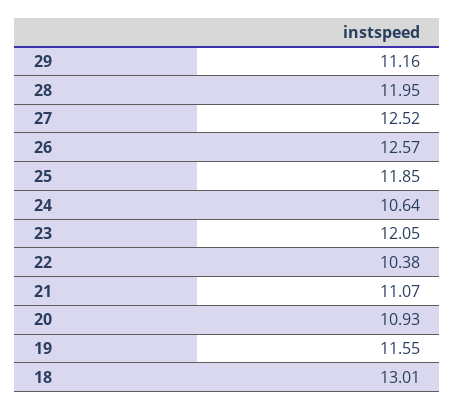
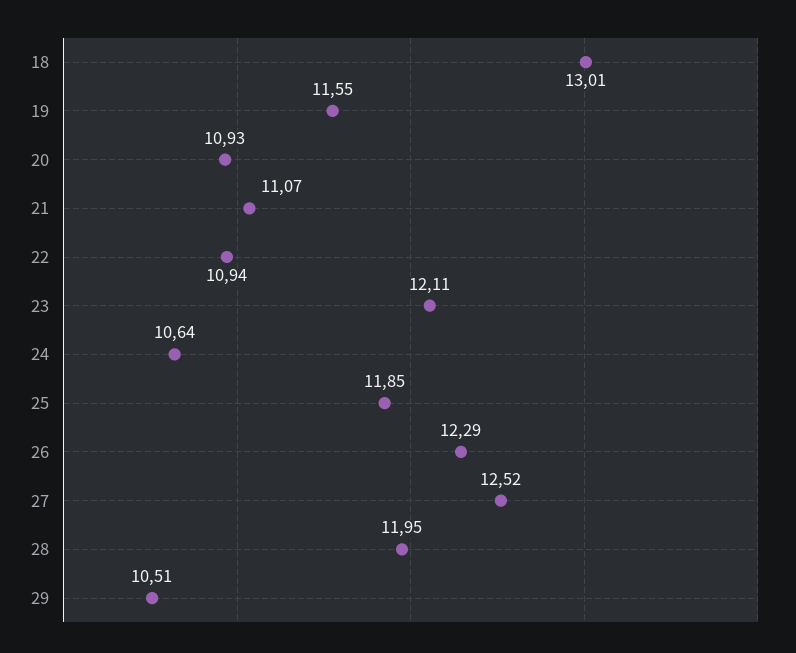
  {
-   "29": 11.16,
+   "29": 10.51,
    "28": 11.95,
    "27": 12.52,
-   "26": 12.57,
+   "26": 12.29,
    "25": 11.85,
    "24": 10.64,
-   "23": 12.05,
+   "23": 12.11,
-   "22": 10.38,
+   "22": 10.94,
    "21": 11.07,
    "20": 10.93,
    "19": 11.55,
    "18": 13.01
  }

